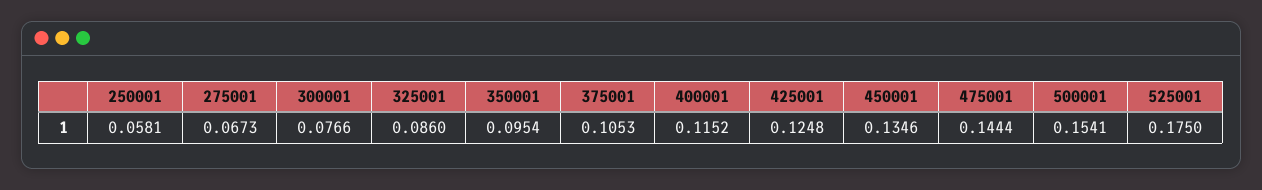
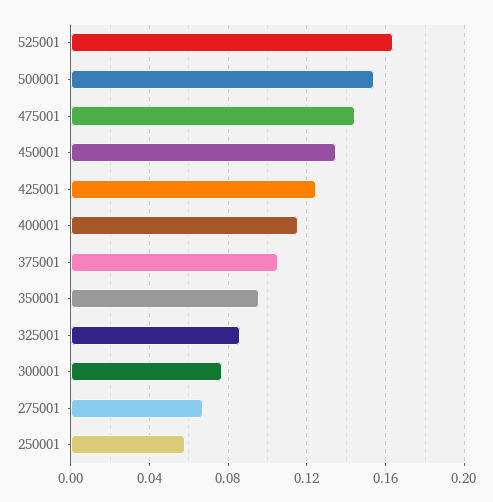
  {
    "250001": 0.0581,
    "275001": 0.0673,
    "300001": 0.0766,
    "325001": 0.086,
    "350001": 0.0954,
    "375001": 0.1053,
    "400001": 0.1152,
    "425001": 0.1248,
    "450001": 0.1346,
    "475001": 0.1444,
    "500001": 0.1541,
-   "525001": 0.175
+   "525001": 0.165
  }

